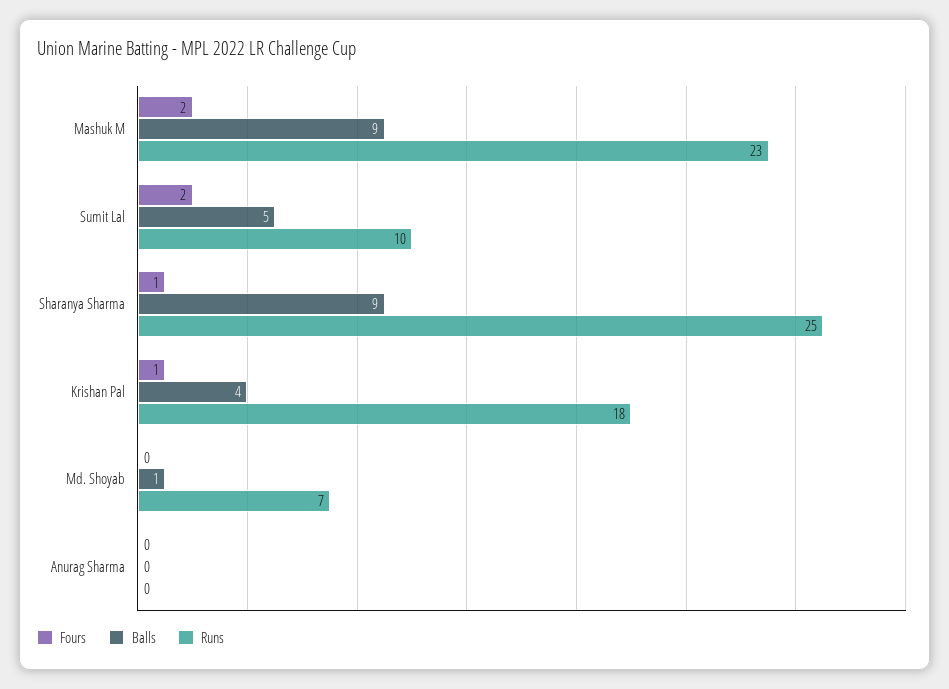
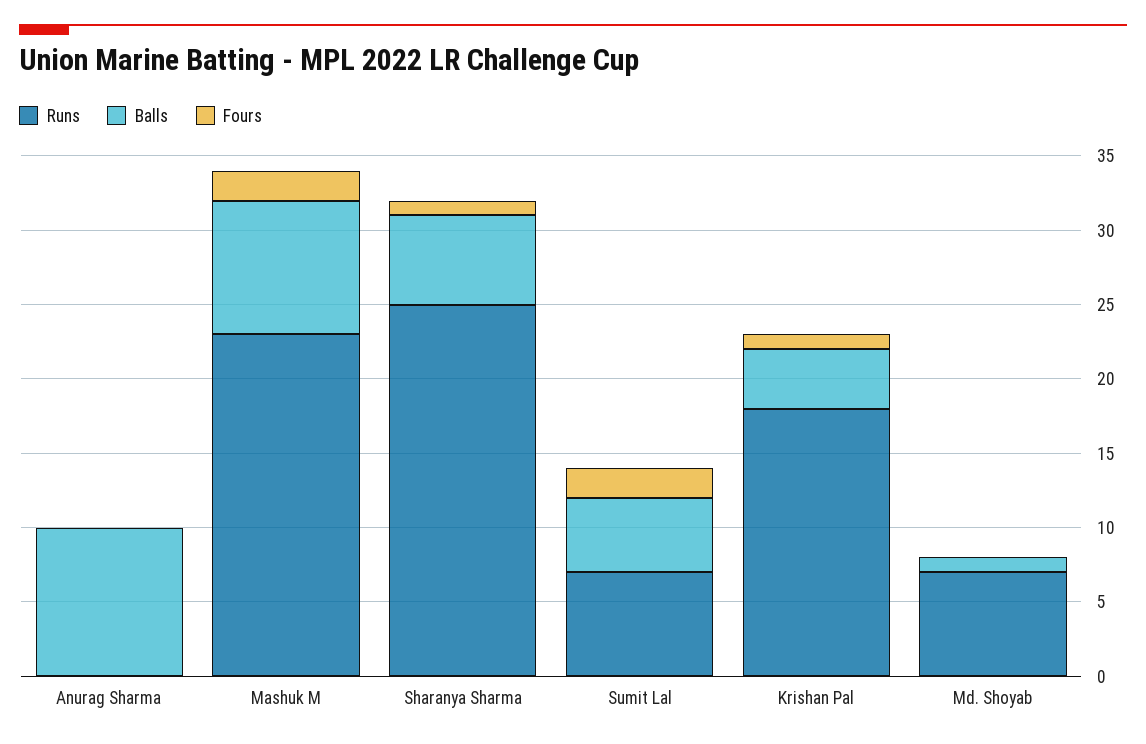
  {
    "Fours": {
      "Mashuk M": 2,
      "Sumit Lal": 2,
      "Sharanya Sharma": 1,
      "Krishan Pal": 1,
      "Md. Shoyab": 0,
      "Anurag Sharma": 0
    },
    "Balls": {
      "Mashuk M": 9,
      "Sumit Lal": 5,
-     "Sharanya Sharma": 9,
+     "Sharanya Sharma": 6,
      "Krishan Pal": 4,
      "Md. Shoyab": 1,
-     "Anurag Sharma": 0
+     "Anurag Sharma": 10
    },
    "Runs": {
      "Mashuk M": 23,
-     "Sumit Lal": 10,
+     "Sumit Lal": 7,
      "Sharanya Sharma": 25,
      "Krishan Pal": 18,
      "Md. Shoyab": 7,
      "Anurag Sharma": 0
    }
  }

